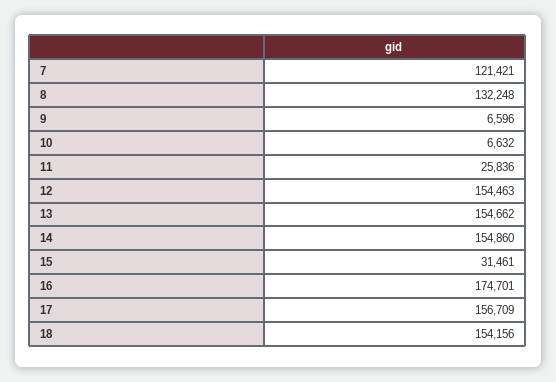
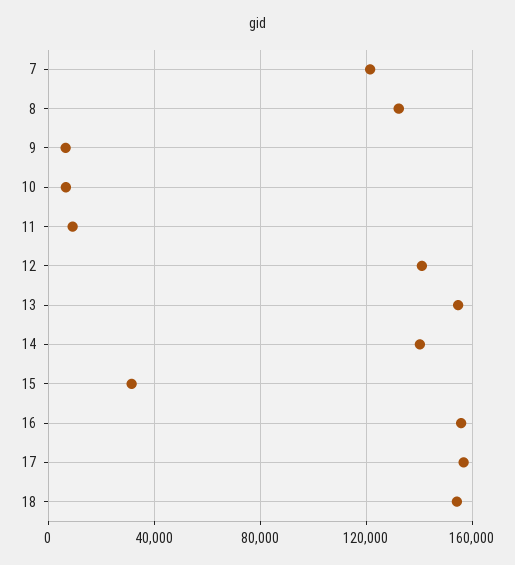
  {
    "7": 121421,
    "8": 132248,
    "9": 6596,
    "10": 6632,
-   "11": 25836,
+   "11": 10000,
-   "12": 154463,
+   "12": 140000,
    "13": 154662,
-   "14": 154860,
+   "14": 140000,
    "15": 31461,
-   "16": 174701,
+   "16": 155000,
    "17": 156709,
    "18": 154156
  }

